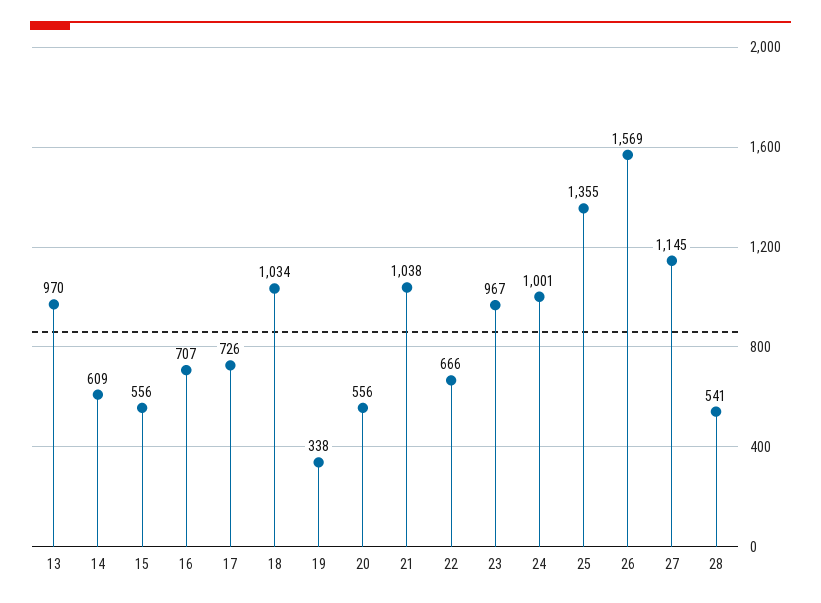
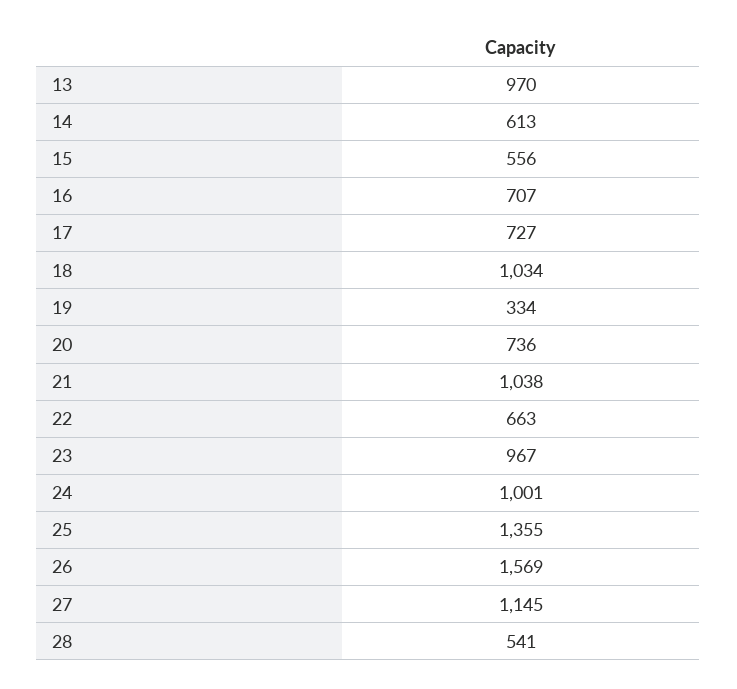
  {
    "13": 970,
-   "14": 609,
+   "14": 613,
    "15": 556,
    "16": 707,
-   "17": 726,
+   "17": 727,
    "18": 1034,
-   "19": 338,
+   "19": 334,
-   "20": 556,
+   "20": 736,
    "21": 1038,
-   "22": 666,
+   "22": 663,
    "23": 967,
    "24": 1001,
    "25": 1355,
    "26": 1569,
    "27": 1145,
    "28": 541
  }

